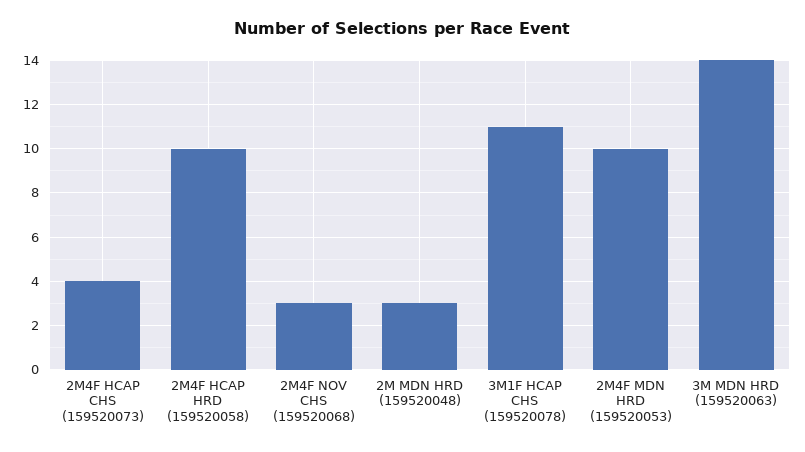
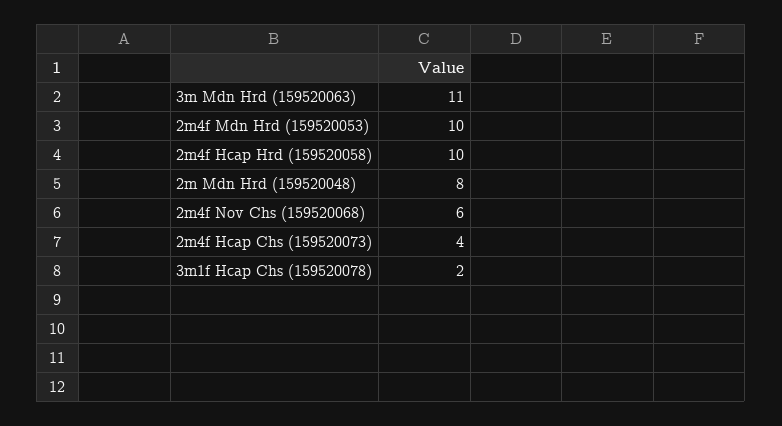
  {
    "2M4F HCAP CHS (159520073)": 4,
    "2M4F HCAP HRD (159520058)": 10,
-   "2M4F NOV CHS (159520068)": 3,
+   "2M4F NOV CHS (159520068)": 6,
-   "2M MDN HRD (159520048)": 3,
+   "2M MDN HRD (159520048)": 8,
-   "3M1F HCAP CHS (159520078)": 11,
+   "3M1F HCAP CHS (159520078)": 2,
    "2M4F MDN HRD (159520053)": 10,
-   "3M MDN HRD (159520063)": 14
+   "3M MDN HRD (159520063)": 11
  }

